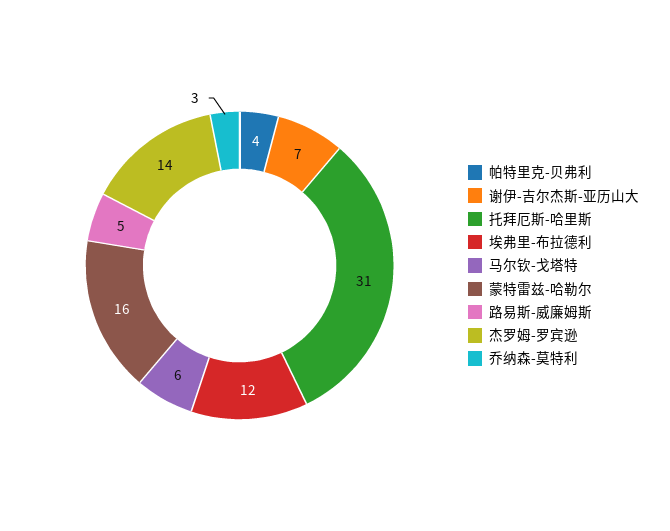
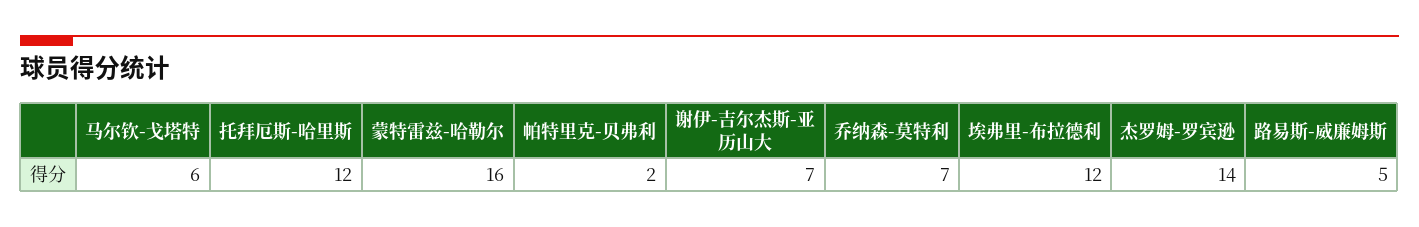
  {
-   "帕特里克-贝弗利": 4,
+   "帕特里克-贝弗利": 2,
    "谢伊-吉尔杰斯-亚历山大": 7,
-   "托拜厄斯-哈里斯": 31,
+   "托拜厄斯-哈里斯": 12,
    "埃弗里-布拉德利": 12,
    "马尔钦-戈塔特": 6,
    "蒙特雷兹-哈勒尔": 16,
    "路易斯-威廉姆斯": 5,
    "杰罗姆-罗宾逊": 14,
-   "乔纳森-莫特利": 3
+   "乔纳森-莫特利": 7
  }

